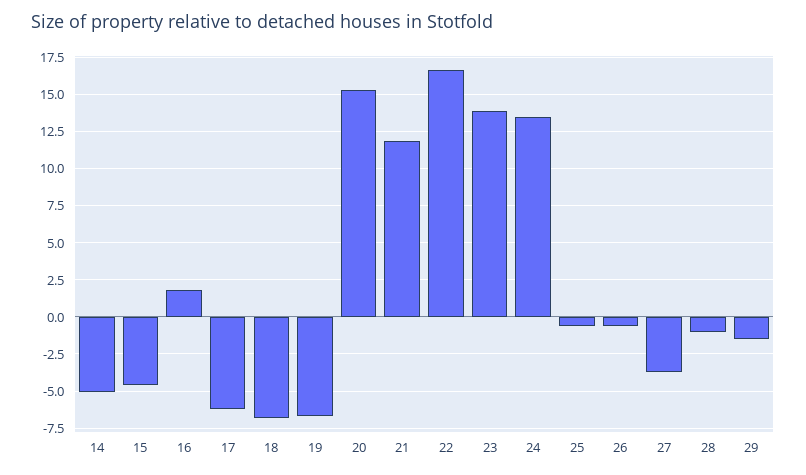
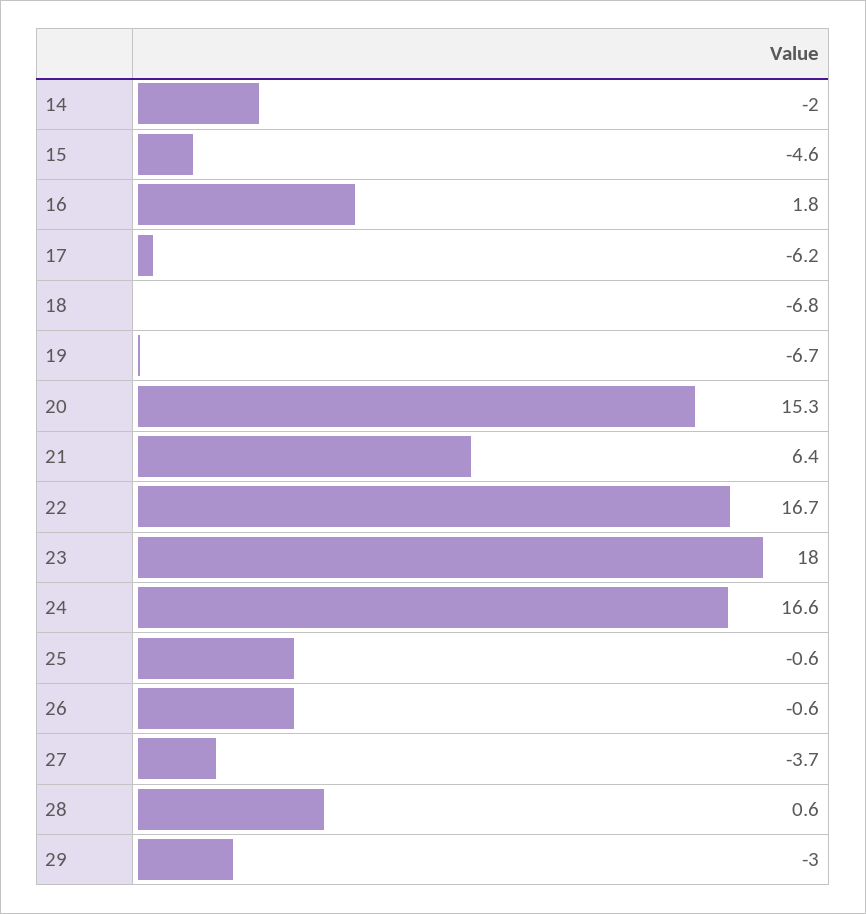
  {
-   "14": -5,
+   "14": -2,
    "15": -4.6,
    "16": 1.8,
    "17": -6.2,
    "18": -6.8,
    "19": -6.7,
    "20": 15.3,
-   "21": 12,
+   "21": 6.4,
    "22": 16.7,
-   "23": 14,
+   "23": 18,
-   "24": 13.5,
+   "24": 16.6,
    "25": -0.6,
    "26": -0.6,
    "27": -3.7,
-   "28": -1,
+   "28": 0.6,
-   "29": -1.5
+   "29": -3
  }

